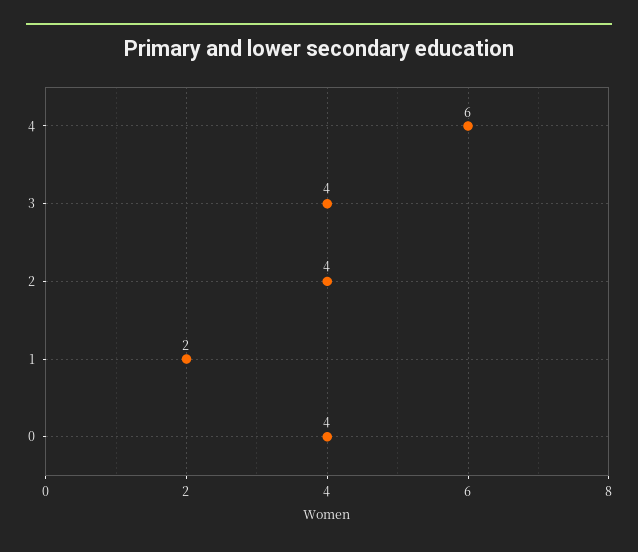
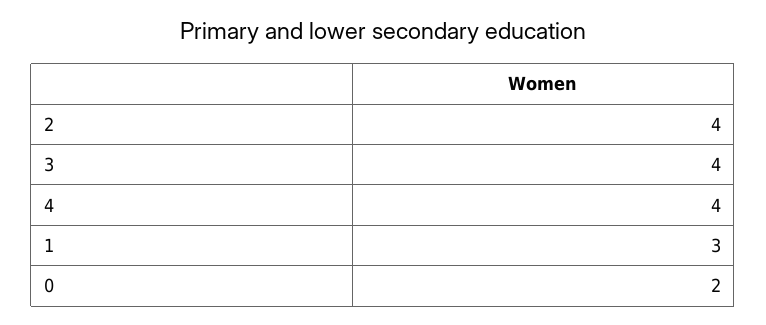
  {
-   "4": 6,
+   "4": 4,
    "3": 4,
    "2": 4,
-   "1": 2,
+   "1": 3,
-   "0": 4
+   "0": 2
  }

